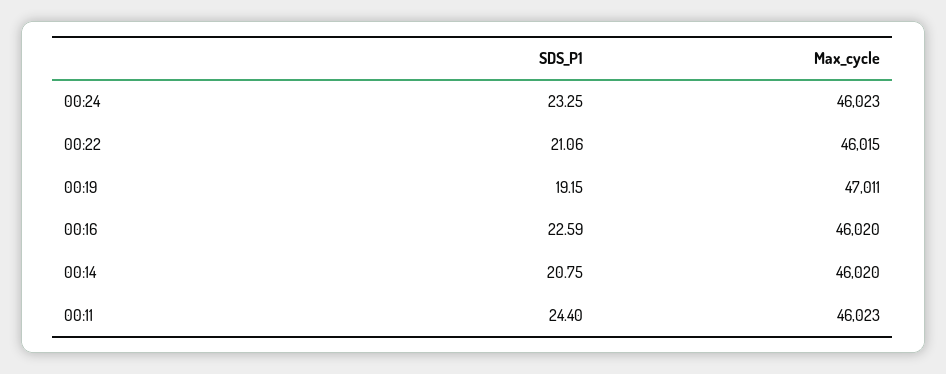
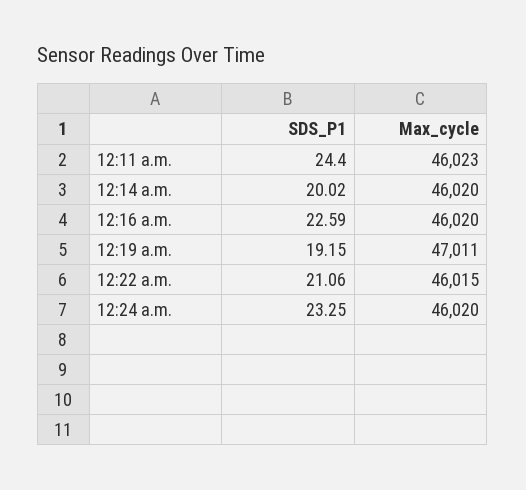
  {
    "SDS_P1": {
      "00:24": 23.25,
      "00:22": 21.06,
      "00:19": 19.15,
      "00:16": 22.59,
-     "00:14": 20.75,
+     "00:14": 20.02,
      "00:11": 24.4
    },
    "Max_cycle": {
-     "00:24": 46023,
+     "00:24": 46020,
      "00:22": 46015,
      "00:19": 47011,
      "00:16": 46020,
      "00:14": 46020,
      "00:11": 46023
    }
  }

